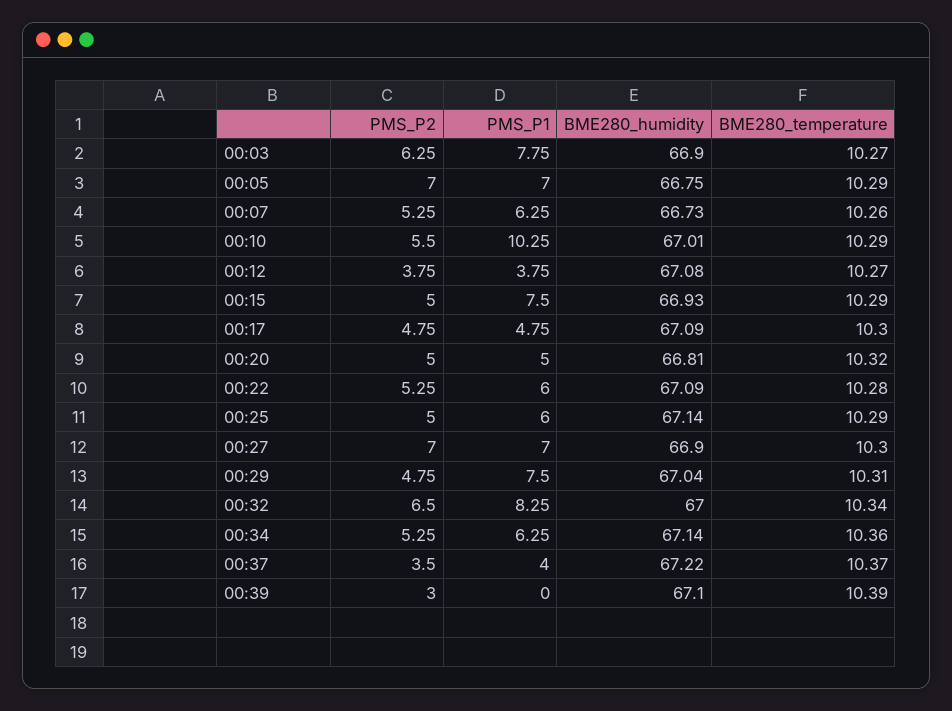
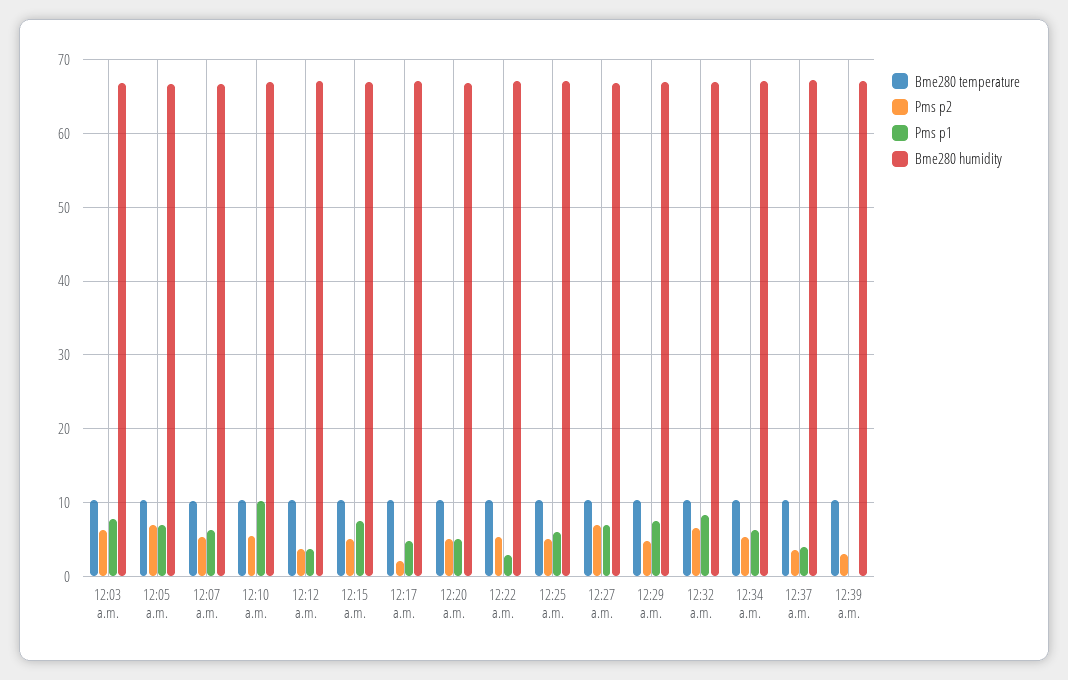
  {
    "PMS_P2": {
      "00:03": 6.25,
      "00:05": 7,
      "00:07": 5.25,
      "00:10": 5.5,
      "00:12": 3.75,
      "00:15": 5,
-     "00:17": 4.75,
+     "00:17": 2,
      "00:20": 5,
      "00:22": 5.25,
      "00:25": 5,
      "00:27": 7,
      "00:29": 4.75,
      "00:32": 6.5,
      "00:34": 5.25,
      "00:37": 3.5,
      "00:39": 3
    },
    "PMS_P1": {
      "00:03": 7.75,
      "00:05": 7,
      "00:07": 6.25,
      "00:10": 10.25,
      "00:12": 3.75,
      "00:15": 7.5,
      "00:17": 4.75,
      "00:20": 5,
-     "00:22": 6,
+     "00:22": 3,
      "00:25": 6,
      "00:27": 7,
      "00:29": 7.5,
      "00:32": 8.25,
      "00:34": 6.25,
      "00:37": 4,
      "00:39": 0
    },
    "BME280_humidity": {
      "00:03": 66.9,
      "00:05": 66.75,
      "00:07": 66.73,
      "00:10": 67.01,
      "00:12": 67.08,
      "00:15": 66.93,
      "00:17": 67.09,
      "00:20": 66.81,
      "00:22": 67.09,
      "00:25": 67.14,
      "00:27": 66.9,
      "00:29": 67.04,
      "00:32": 67,
      "00:34": 67.14,
      "00:37": 67.22,
      "00:39": 67.1
    },
    "BME280_temperature": {
      "00:03": 10.27,
      "00:05": 10.29,
      "00:07": 10.26,
      "00:10": 10.29,
      "00:12": 10.27,
      "00:15": 10.29,
      "00:17": 10.3,
      "00:20": 10.32,
      "00:22": 10.28,
      "00:25": 10.29,
      "00:27": 10.3,
      "00:29": 10.31,
      "00:32": 10.34,
      "00:34": 10.36,
      "00:37": 10.37,
      "00:39": 10.39
    }
  }

